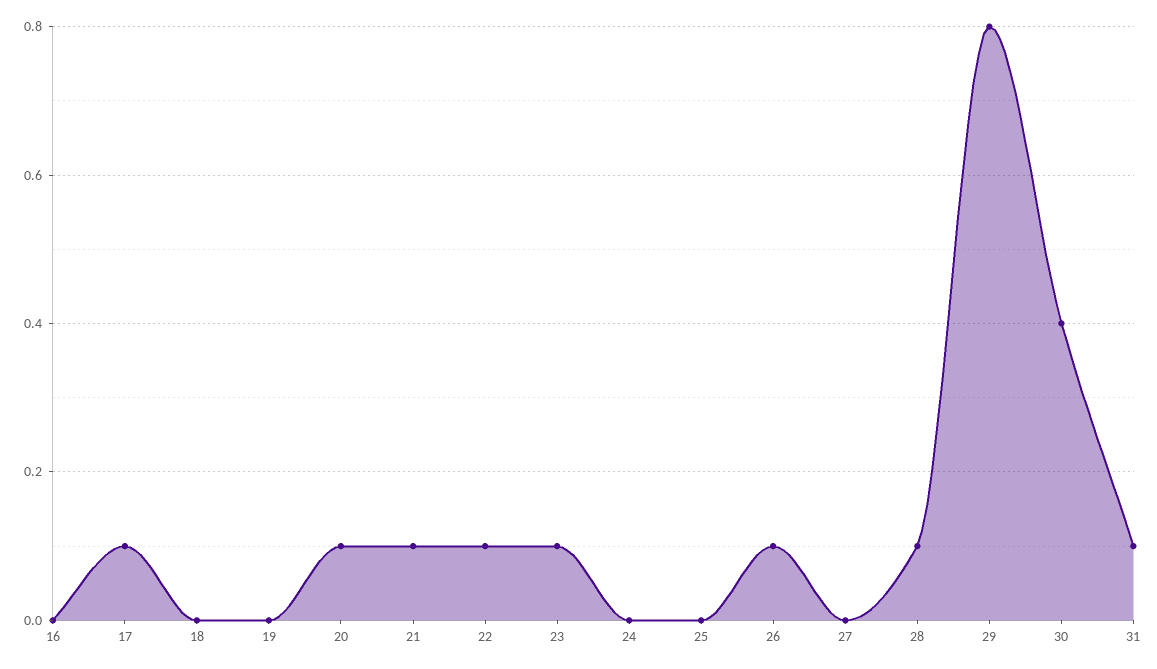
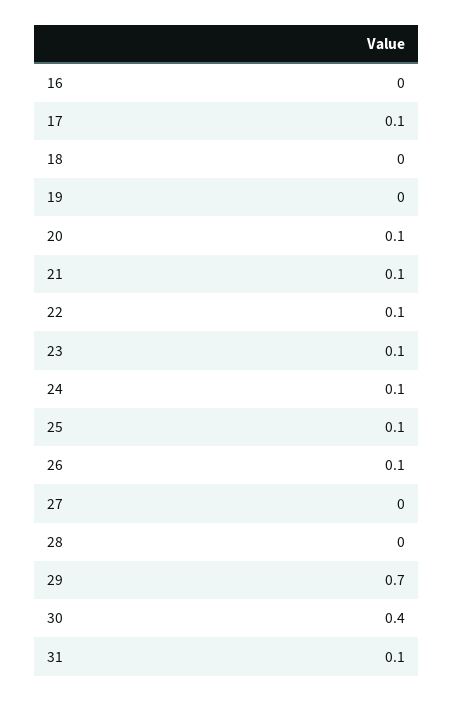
  {
    "16": 0,
    "17": 0.1,
    "18": 0,
    "19": 0,
    "20": 0.1,
    "21": 0.1,
    "22": 0.1,
    "23": 0.1,
-   "24": 0,
+   "24": 0.1,
-   "25": 0,
+   "25": 0.1,
    "26": 0.1,
    "27": 0,
-   "28": 0.1,
+   "28": 0,
-   "29": 0.8,
+   "29": 0.7,
    "30": 0.4,
    "31": 0.1
  }

